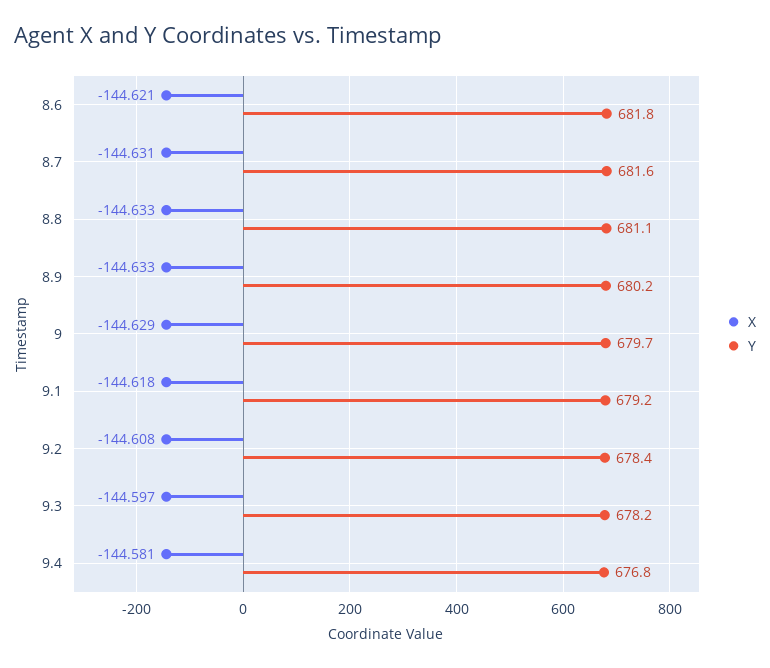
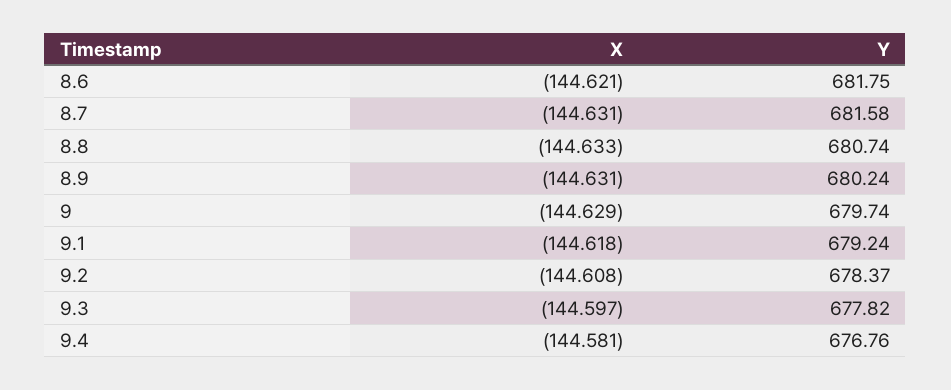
  {
    "X": {
      "8.6": -144.621,
      "8.7": -144.631,
      "8.8": -144.633,
-     "8.9": -144.633,
+     "8.9": -144.631,
      "9": -144.629,
      "9.1": -144.618,
      "9.2": -144.608,
      "9.3": -144.597,
      "9.4": -144.581
    },
    "Y": {
      "8.6": 681.75,
      "8.7": 681.58,
-     "8.8": 681.1,
+     "8.8": 680.74,
      "8.9": 680.24,
      "9": 679.74,
      "9.1": 679.24,
      "9.2": 678.37,
-     "9.3": 678.2,
+     "9.3": 677.82,
      "9.4": 676.76
    }
  }

